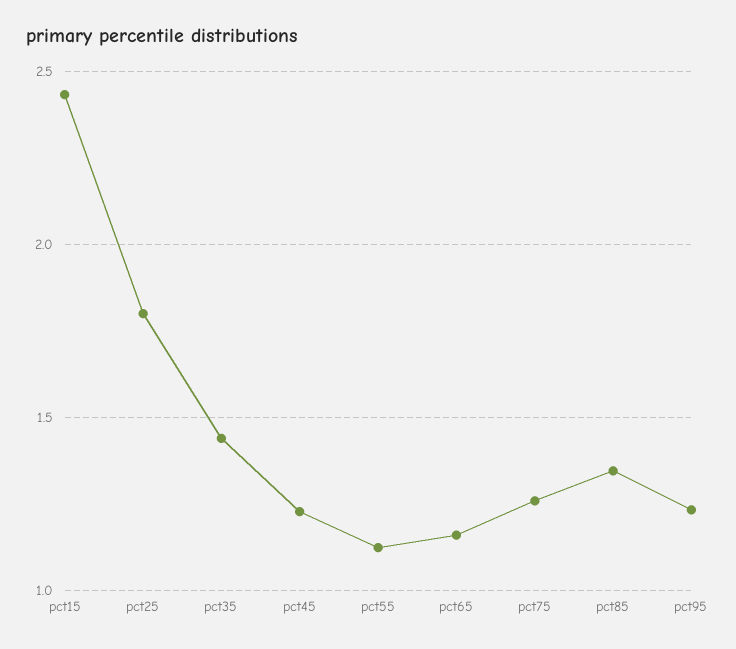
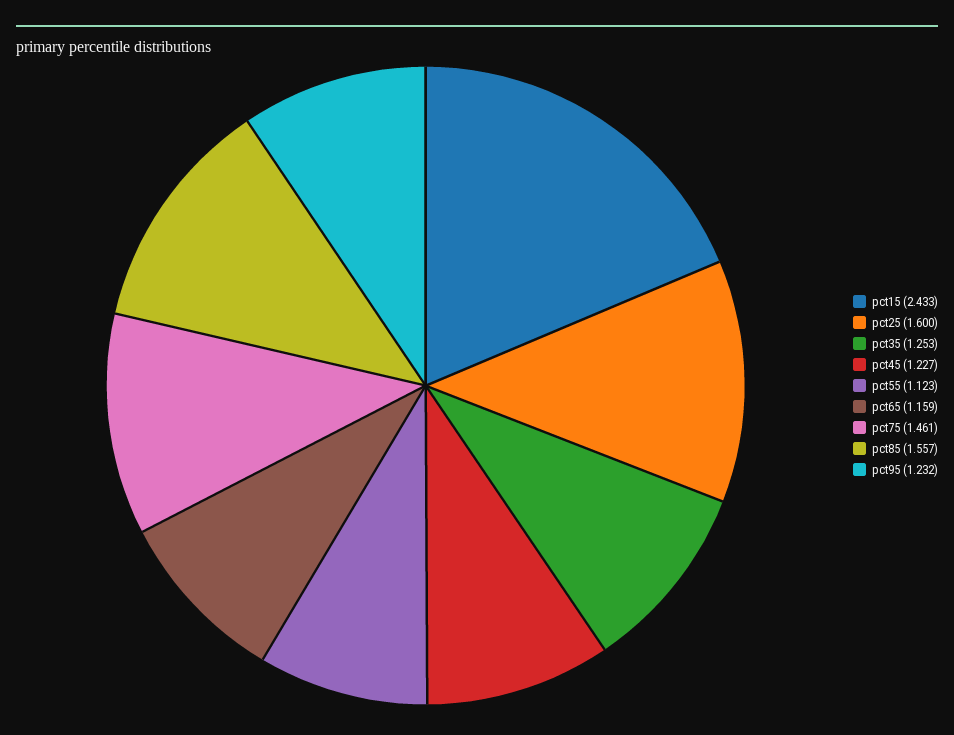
  {
    "pct15": 2.433,
-   "pct25": 1.8,
+   "pct25": 1.6,
-   "pct35": 1.45,
+   "pct35": 1.253,
    "pct45": 1.227,
    "pct55": 1.123,
    "pct65": 1.159,
-   "pct75": 1.25,
+   "pct75": 1.461,
-   "pct85": 1.35,
+   "pct85": 1.557,
    "pct95": 1.232
  }

